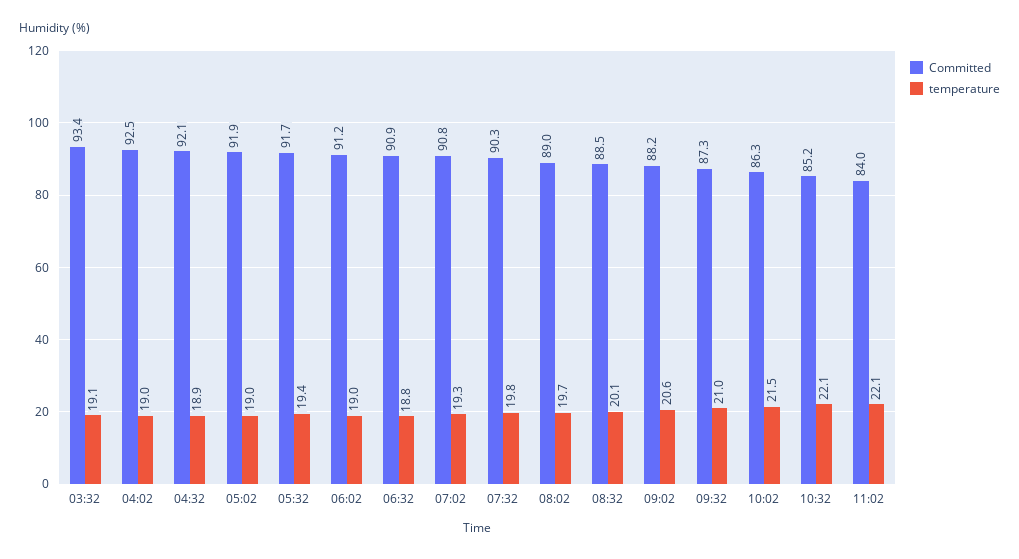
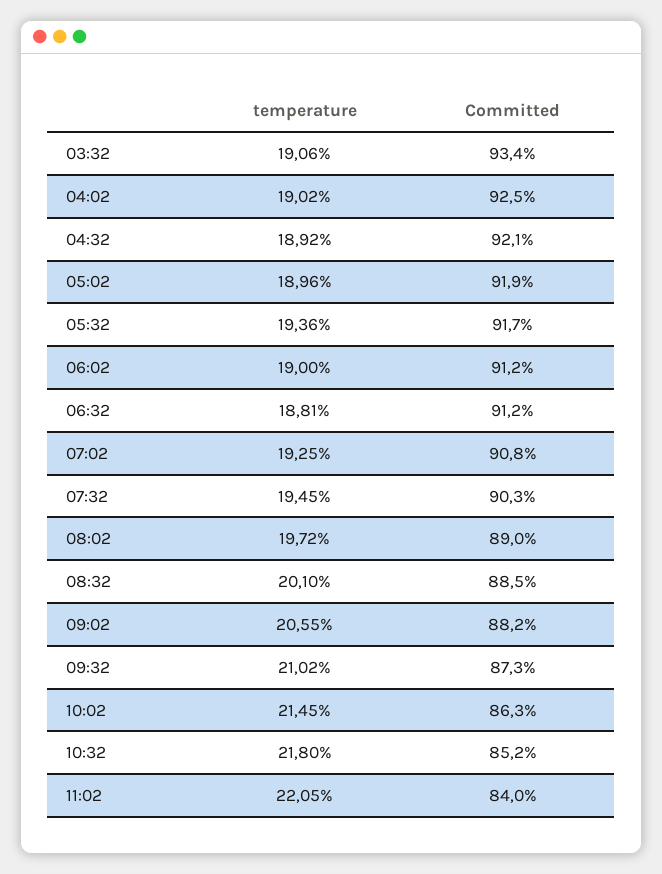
  {
    "Committed": {
      "03:32": 93.4,
      "04:02": 92.5,
      "04:32": 92.1,
      "05:02": 91.9,
      "05:32": 91.7,
      "06:02": 91.2,
-     "06:32": 90.9,
+     "06:32": 91.2,
      "07:02": 90.8,
      "07:32": 90.3,
      "08:02": 89,
      "08:32": 88.5,
      "09:02": 88.2,
      "09:32": 87.3,
      "10:02": 86.3,
      "10:32": 85.2,
      "11:02": 84
    },
    "temperature": {
      "03:32": 19.06,
      "04:02": 19.02,
      "04:32": 18.92,
      "05:02": 18.96,
      "05:32": 19.36,
      "06:02": 19,
      "06:32": 18.81,
      "07:02": 19.25,
-     "07:32": 19.8,
+     "07:32": 19.45,
      "08:02": 19.72,
      "08:32": 20.1,
      "09:02": 20.55,
      "09:32": 21.02,
      "10:02": 21.45,
-     "10:32": 22.1,
+     "10:32": 21.8,
      "11:02": 22.05
    }
  }

